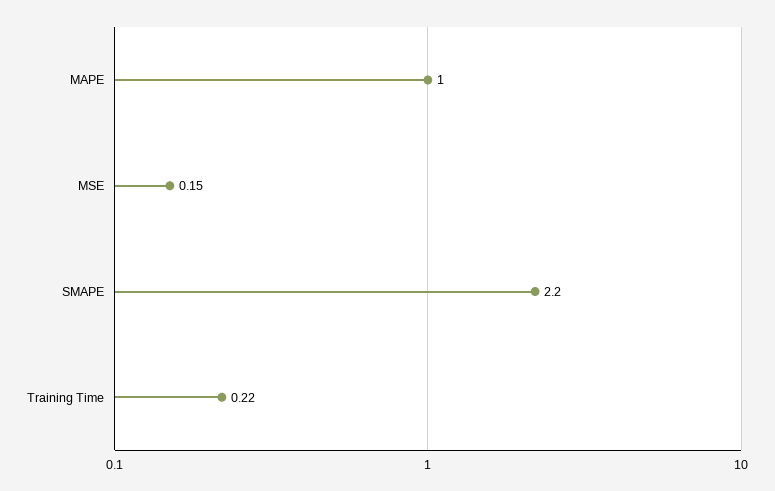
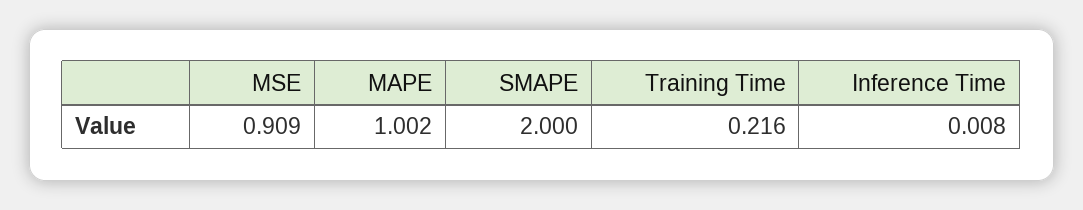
  {
    "MAPE": 1.002,
-   "MSE": 0.15,
+   "MSE": 0.909,
-   "SMAPE": 2.2,
+   "SMAPE": 2,
-   "Training Time": 0.216
+   "Training Time": 0.216,
+   "Inference Time": 0.008
  }

